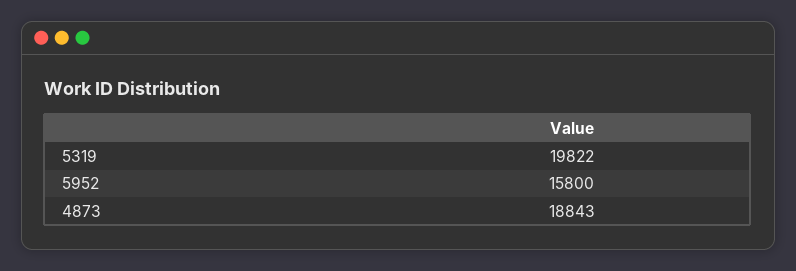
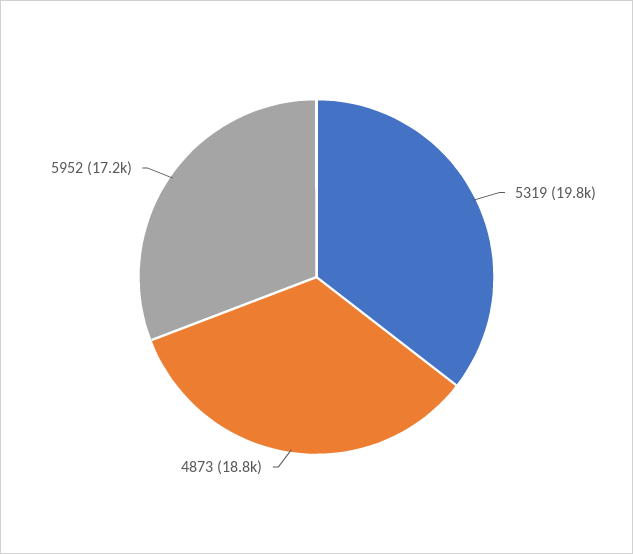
  {
    "5319": 19822,
-   "5952": 15800,
+   "5952": 17200,
    "4873": 18843
  }

